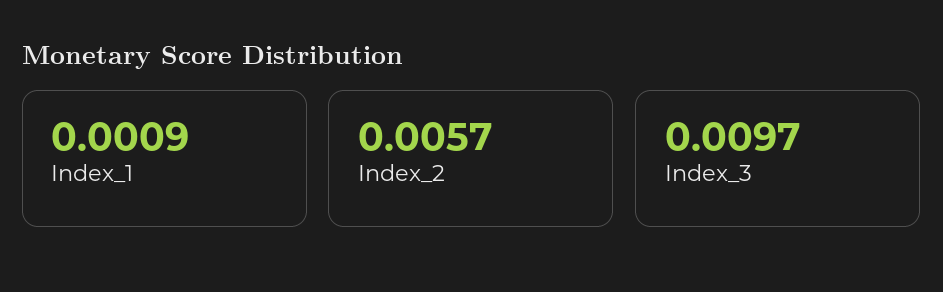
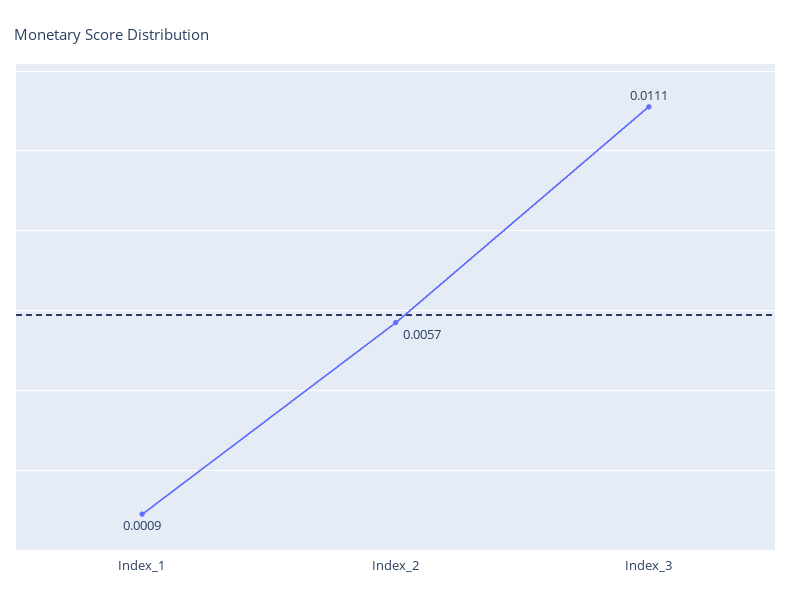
  {
    "Index_1": 0.0009,
    "Index_2": 0.0057,
-   "Index_3": 0.0097
+   "Index_3": 0.0111
  }

